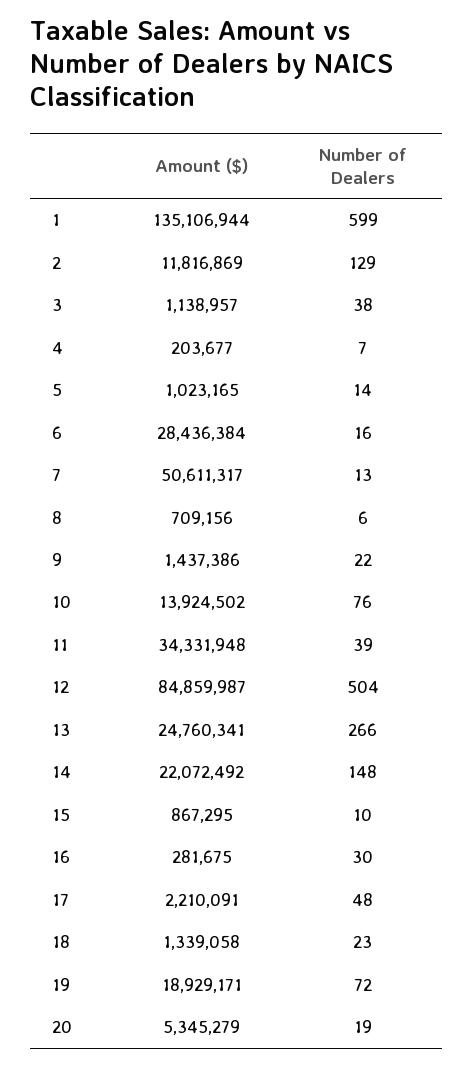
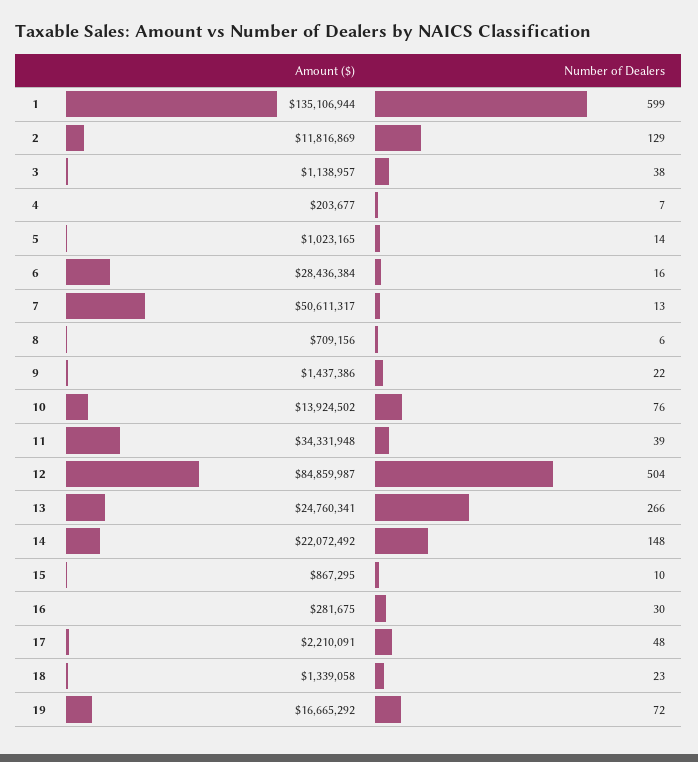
  {
    "Amount ($)": {
      "1": 135106944,
      "2": 11816869,
      "3": 1138957,
      "4": 203677,
      "5": 1023165,
      "6": 28436384,
      "7": 50611317,
      "8": 709156,
      "9": 1437386,
      "10": 13924502,
      "11": 34331948,
      "12": 84859987,
      "13": 24760341,
      "14": 22072492,
      "15": 867295,
      "16": 281675,
      "17": 2210091,
      "18": 1339058,
-     "19": 18929171,
+     "19": 16665292
-     "20": 5345279
    },
    "Number of Dealers": {
      "1": 599,
      "2": 129,
      "3": 38,
      "4": 7,
      "5": 14,
      "6": 16,
      "7": 13,
      "8": 6,
      "9": 22,
      "10": 76,
      "11": 39,
      "12": 504,
      "13": 266,
      "14": 148,
      "15": 10,
      "16": 30,
      "17": 48,
      "18": 23,
-     "19": 72,
+     "19": 72
-     "20": 19
    }
  }

